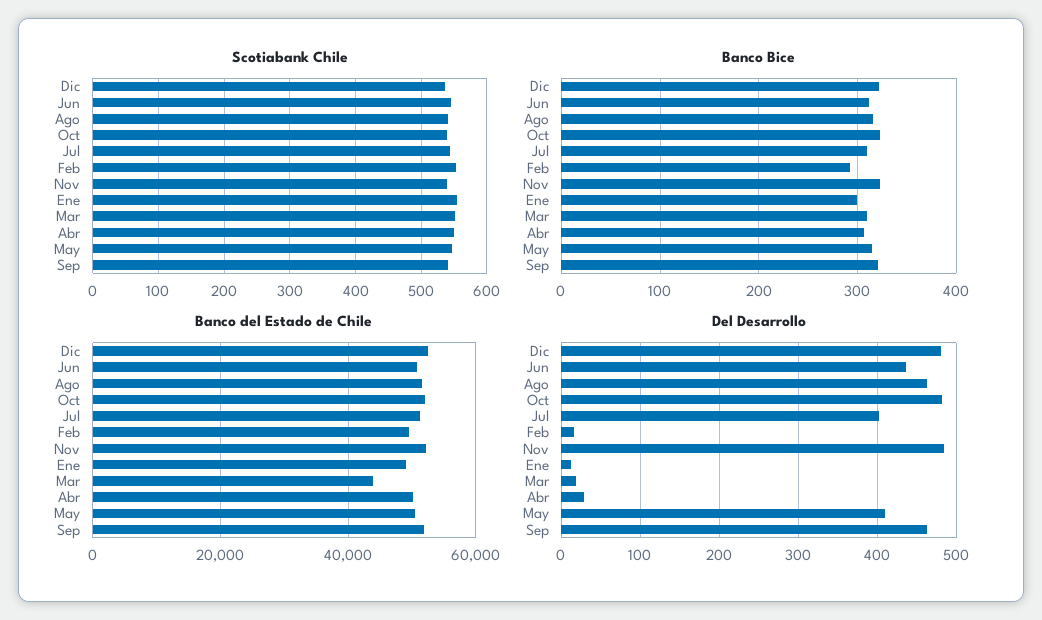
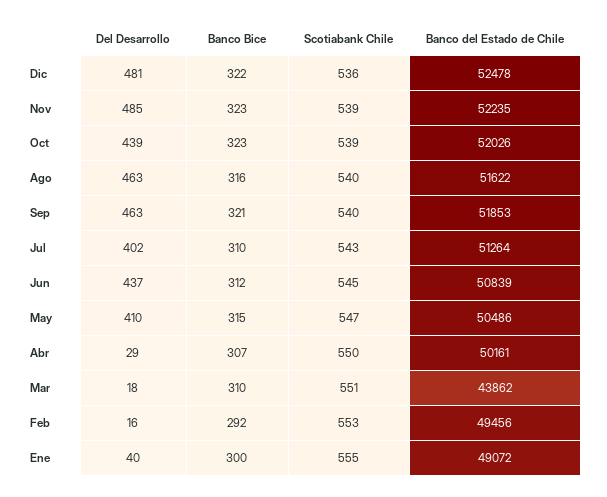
  {
    "Scotiabank Chile": {
      "Dic": 536,
      "Jun": 545,
      "Ago": 540,
      "Oct": 539,
      "Jul": 543,
      "Feb": 553,
      "Nov": 539,
      "Ene": 555,
      "Mar": 551,
      "Abr": 550,
      "May": 547,
      "Sep": 540
    },
    "Banco Bice": {
      "Dic": 322,
      "Jun": 312,
      "Ago": 316,
      "Oct": 323,
      "Jul": 310,
      "Feb": 292,
      "Nov": 323,
      "Ene": 300,
      "Mar": 310,
      "Abr": 307,
      "May": 315,
      "Sep": 321
    },
    "Banco del Estado de Chile": {
      "Dic": 52478,
      "Jun": 50839,
      "Ago": 51622,
      "Oct": 52026,
      "Jul": 51264,
      "Feb": 49456,
      "Nov": 52235,
      "Ene": 49072,
      "Mar": 43862,
      "Abr": 50161,
      "May": 50486,
      "Sep": 51853
    },
    "Del Desarrollo": {
      "Dic": 481,
      "Jun": 437,
      "Ago": 463,
-     "Oct": 480,
+     "Oct": 439,
      "Jul": 402,
      "Feb": 16,
      "Nov": 485,
-     "Ene": 10,
+     "Ene": 40,
      "Mar": 18,
      "Abr": 29,
      "May": 410,
      "Sep": 463
    }
  }

